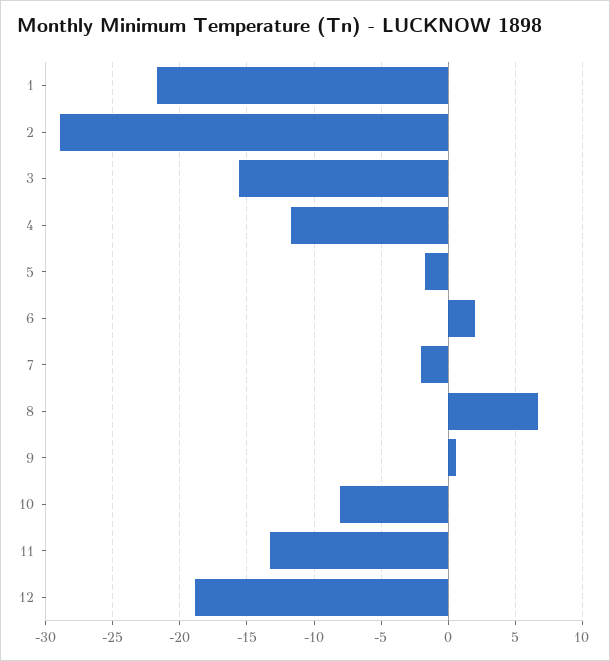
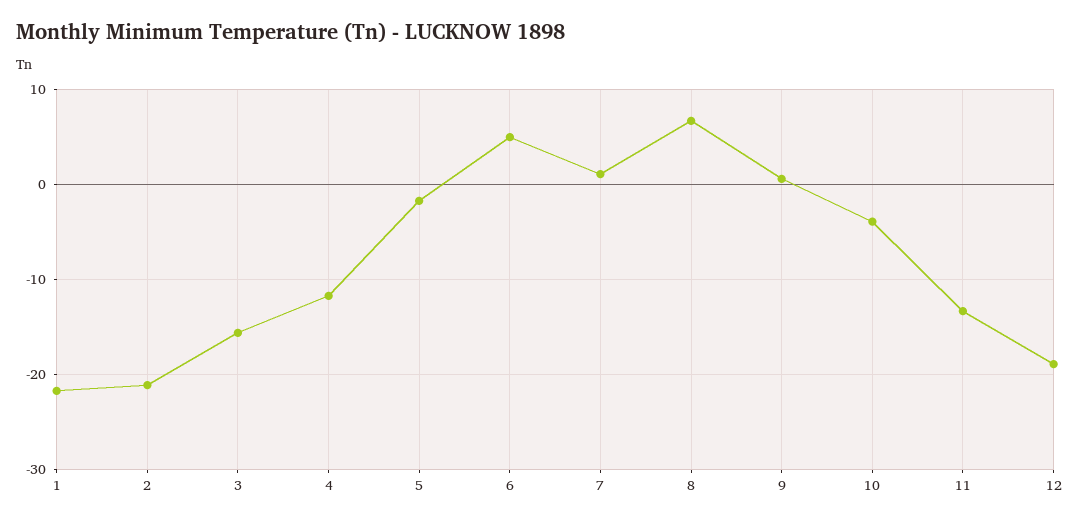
  {
    "1": -21.5,
-   "2": -29,
+   "2": -21,
    "3": -15.5,
    "4": -11.5,
    "5": -1.5,
-   "6": 2,
+   "6": 5,
-   "7": -2,
+   "7": 1,
    "8": 6.5,
    "9": 0.5,
-   "10": -8,
+   "10": -4,
    "11": -13.5,
    "12": -19
  }

